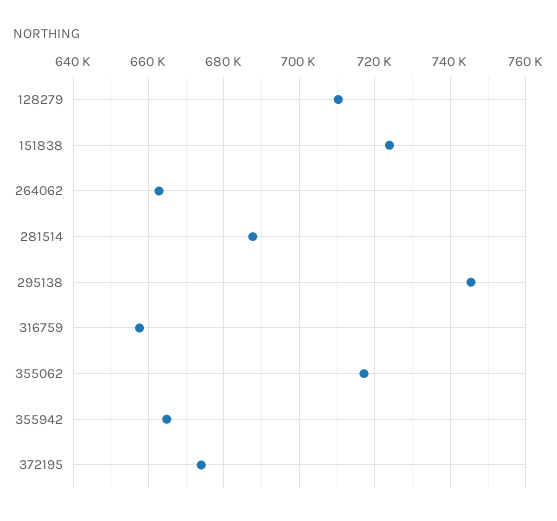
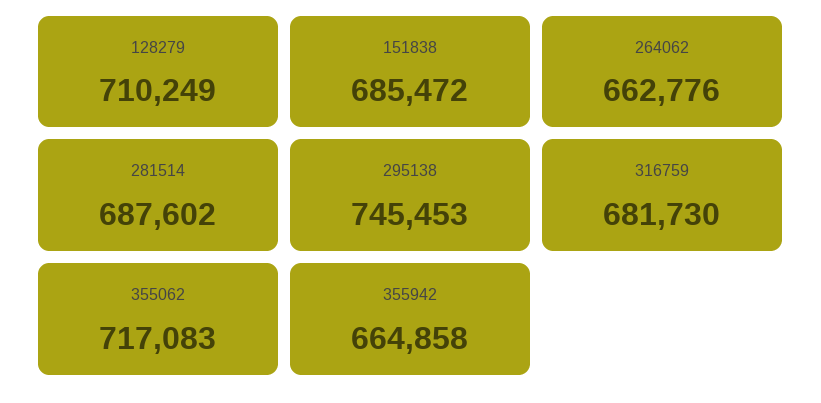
  {
    "128279": 710249,
-   "151838": 724000,
+   "151838": 685472,
    "264062": 662776,
    "281514": 687602,
    "295138": 745453,
-   "316759": 658000,
+   "316759": 681730,
    "355062": 717083,
-   "355942": 664858,
+   "355942": 664858
-   "372195": 674000
  }

